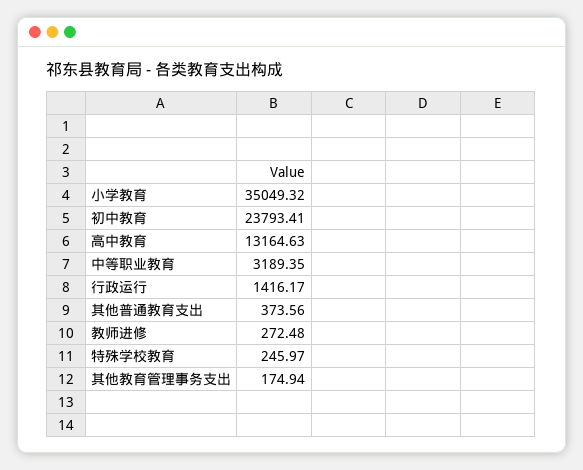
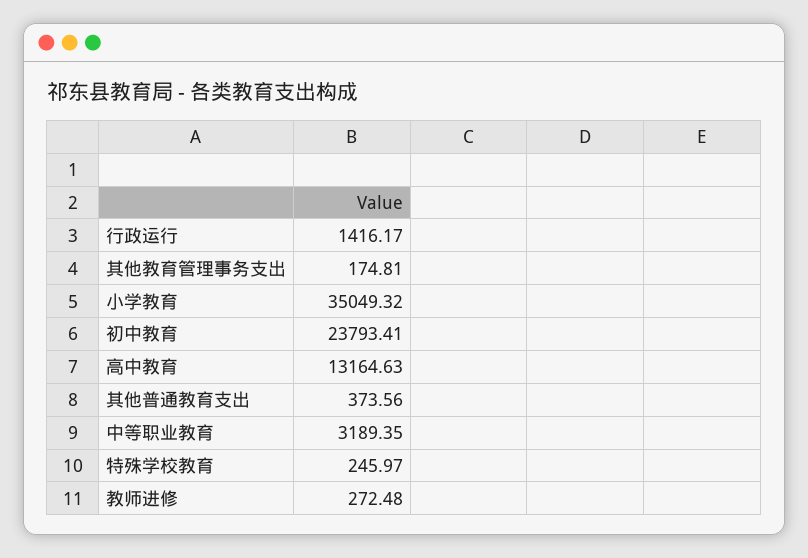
  {
    "小学教育": 35049.32,
    "初中教育": 23793.41,
    "高中教育": 13164.63,
    "中等职业教育": 3189.35,
    "行政运行": 1416.17,
    "其他普通教育支出": 373.56,
    "教师进修": 272.48,
    "特殊学校教育": 245.97,
-   "其他教育管理事务支出": 174.94
+   "其他教育管理事务支出": 174.81
  }

